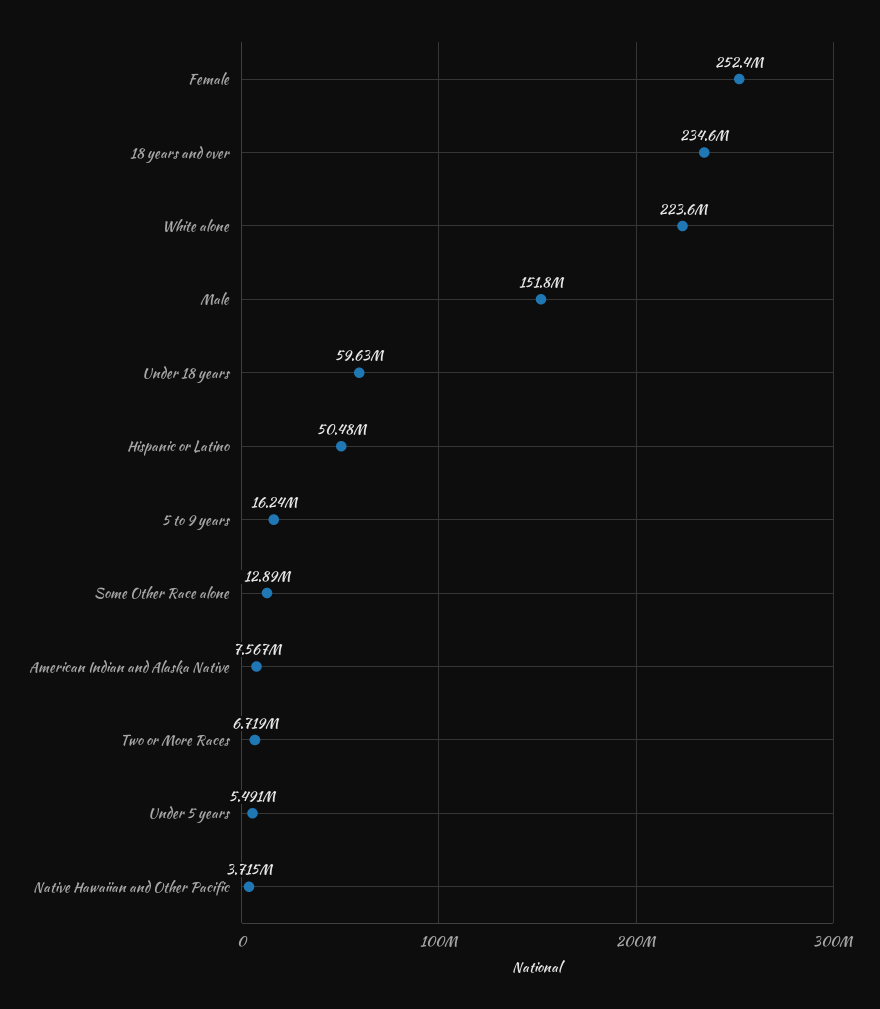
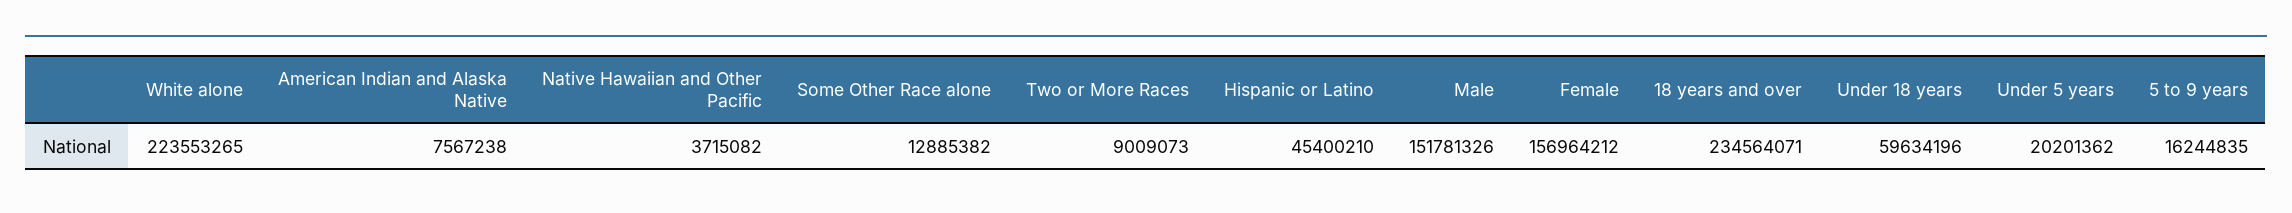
  {
-   "Female": 252400000,
+   "Female": 156964212,
    "18 years and over": 234564071,
    "White alone": 223553265,
    "Male": 151781326,
    "Under 18 years": 59634196,
-   "Hispanic or Latino": 50480000,
+   "Hispanic or Latino": 45400210,
    "5 to 9 years": 16244835,
    "Some Other Race alone": 12885382,
    "American Indian and Alaska Native": 7567238,
-   "Two or More Races": 6719000,
+   "Two or More Races": 9009073,
-   "Under 5 years": 5491000,
+   "Under 5 years": 20201362,
    "Native Hawaiian and Other Pacific": 3715082
  }

